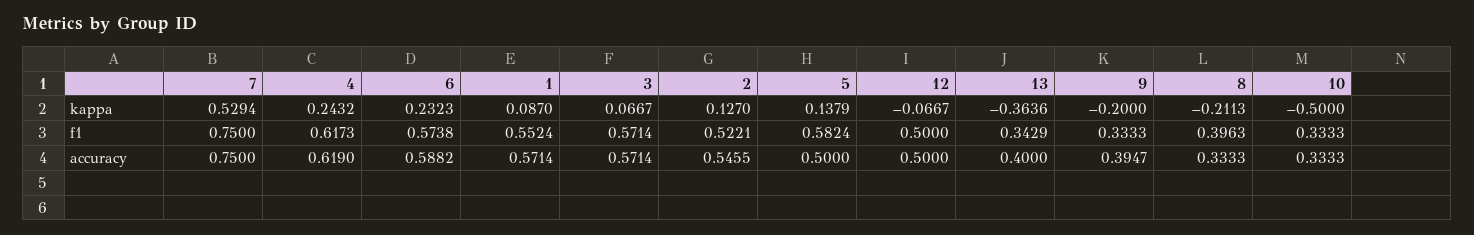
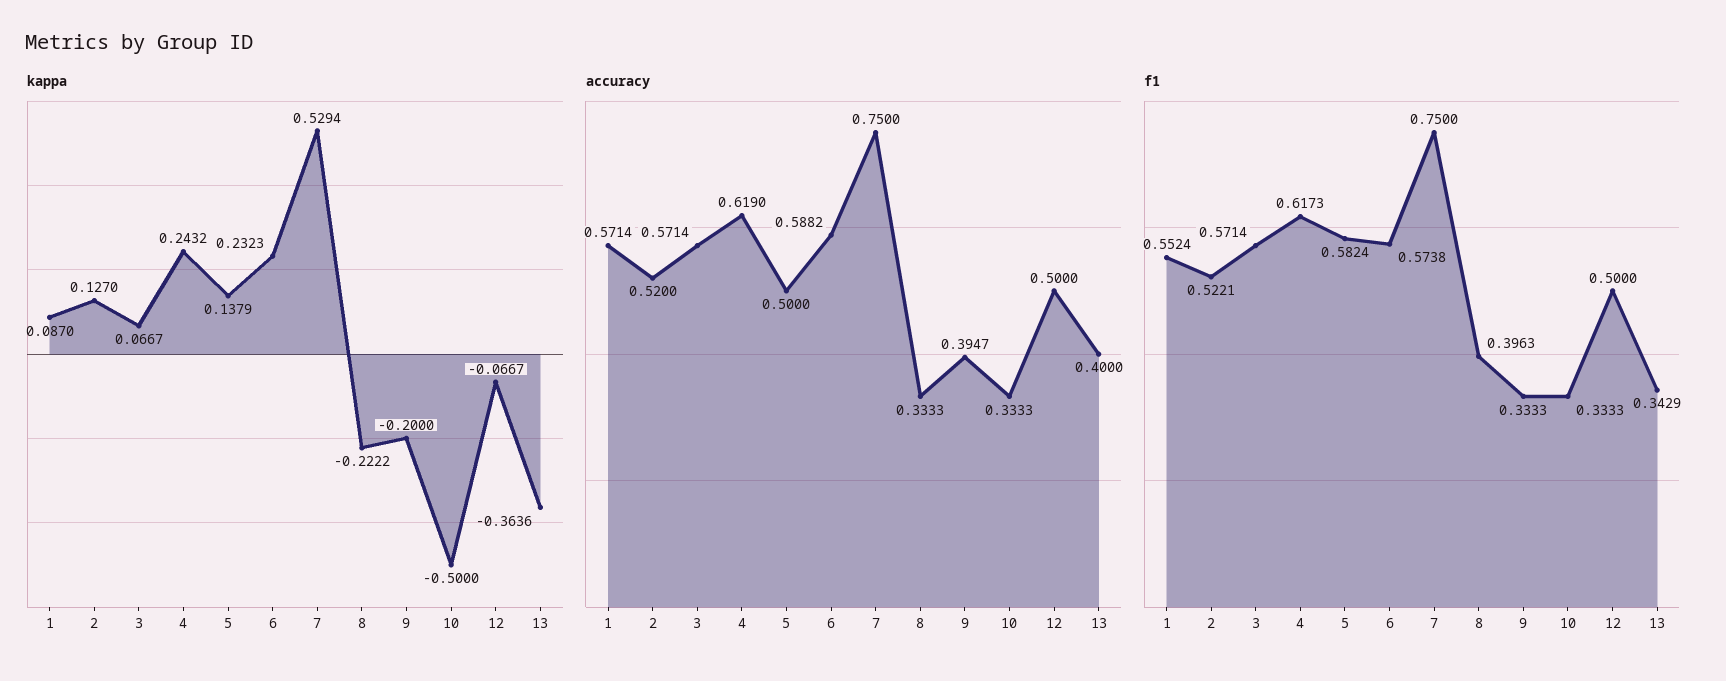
  {
    "kappa": {
      "7": 0.5294,
      "4": 0.2432,
      "6": 0.2323,
      "1": 0.087,
      "3": 0.0667,
      "2": 0.127,
      "5": 0.1379,
      "12": -0.0667,
      "13": -0.3636,
      "9": -0.2,
-     "8": -0.2113,
+     "8": -0.2222,
      "10": -0.5
    },
    "f1": {
      "7": 0.75,
      "4": 0.6173,
      "6": 0.5738,
      "1": 0.5524,
      "3": 0.5714,
      "2": 0.5221,
      "5": 0.5824,
      "12": 0.5,
      "13": 0.3429,
      "9": 0.3333,
      "8": 0.3963,
      "10": 0.3333
    },
    "accuracy": {
      "7": 0.75,
      "4": 0.619,
      "6": 0.5882,
      "1": 0.5714,
      "3": 0.5714,
-     "2": 0.5455,
+     "2": 0.52,
      "5": 0.5,
      "12": 0.5,
      "13": 0.4,
      "9": 0.3947,
      "8": 0.3333,
      "10": 0.3333
    }
  }

